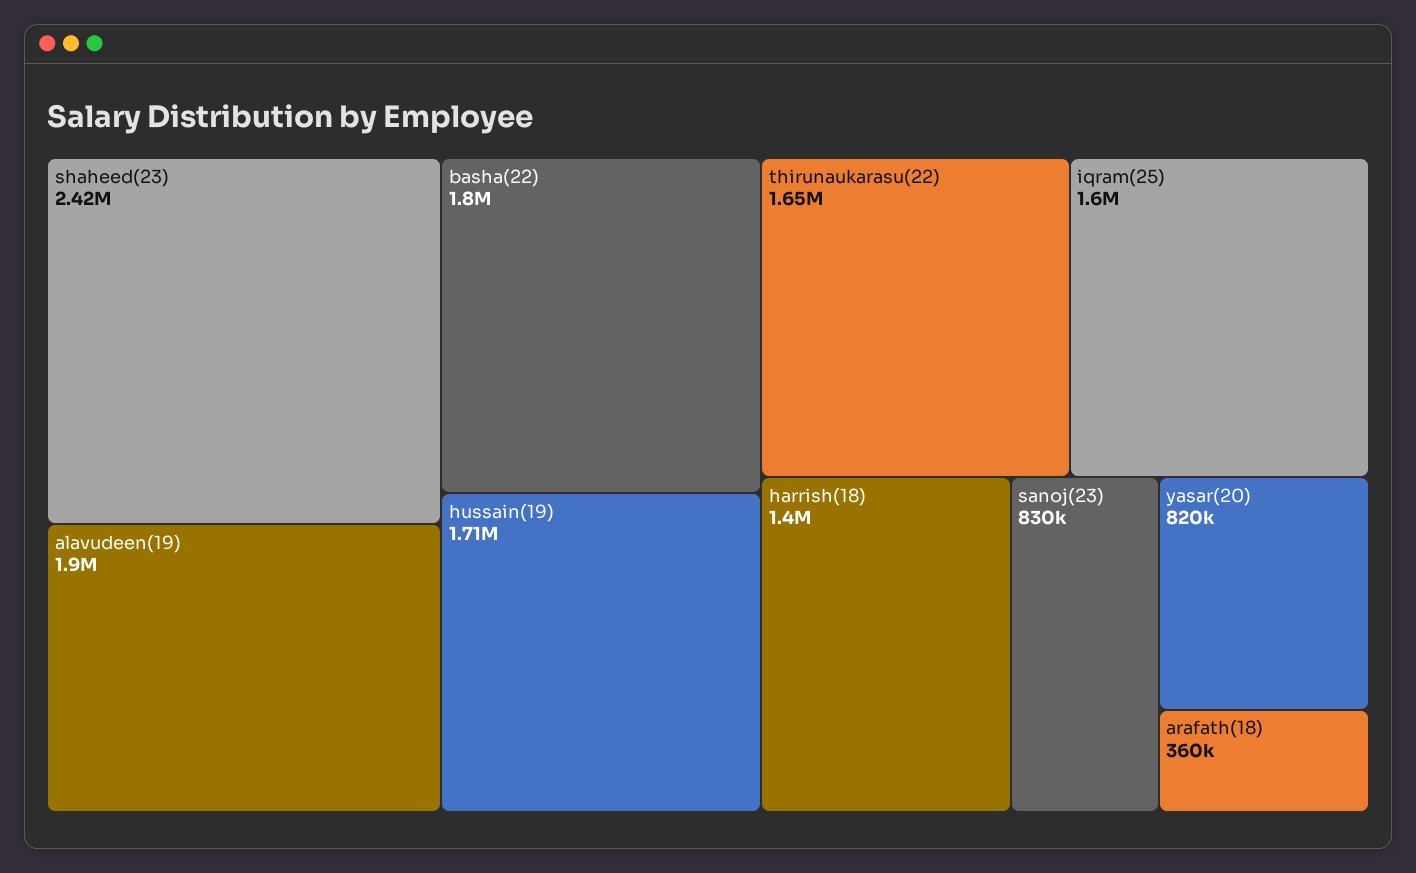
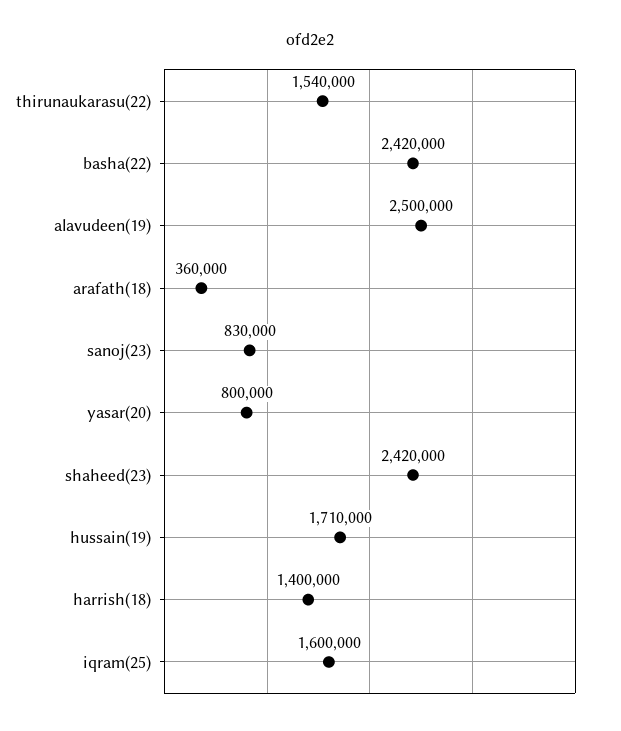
  {
    "shaheed(23)": 2420000,
-   "alavudeen(19)": 1900000,
+   "alavudeen(19)": 2500000,
-   "basha(22)": 1800000,
+   "basha(22)": 2420000,
    "hussain(19)": 1710000,
-   "thirunaukarasu(22)": 1650000,
+   "thirunaukarasu(22)": 1540000,
    "iqram(25)": 1600000,
    "harrish(18)": 1400000,
    "sanoj(23)": 830000,
-   "yasar(20)": 820000,
+   "yasar(20)": 800000,
    "arafath(18)": 360000
  }

